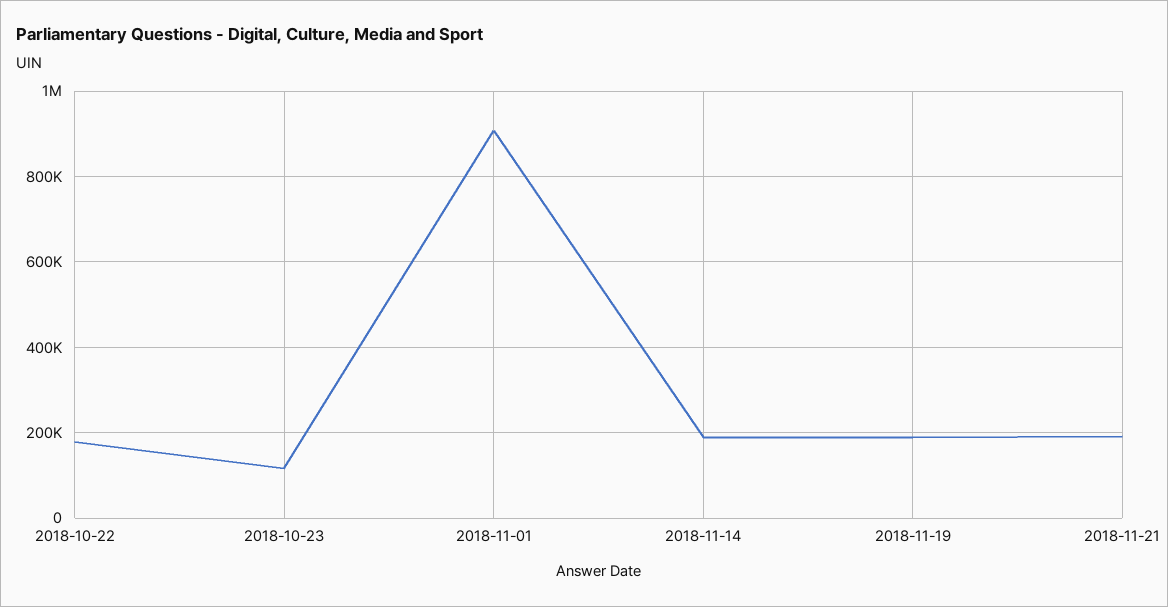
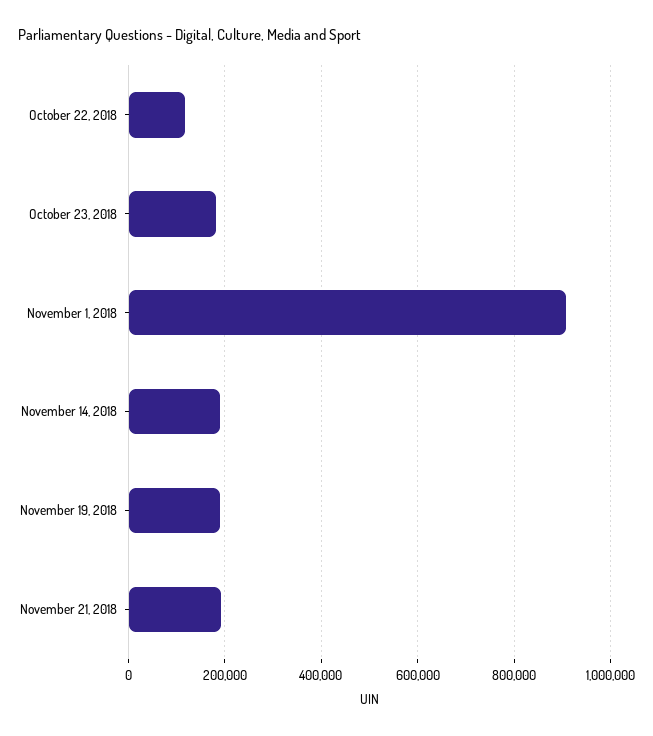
  {
-   "2018-10-22": 180000,
+   "2018-10-22": 120000,
-   "2018-10-23": 120000,
+   "2018-10-23": 180000,
    "2018-11-01": 900000,
    "2018-11-14": 180000,
    "2018-11-19": 180000,
    "2018-11-21": 200000
  }

